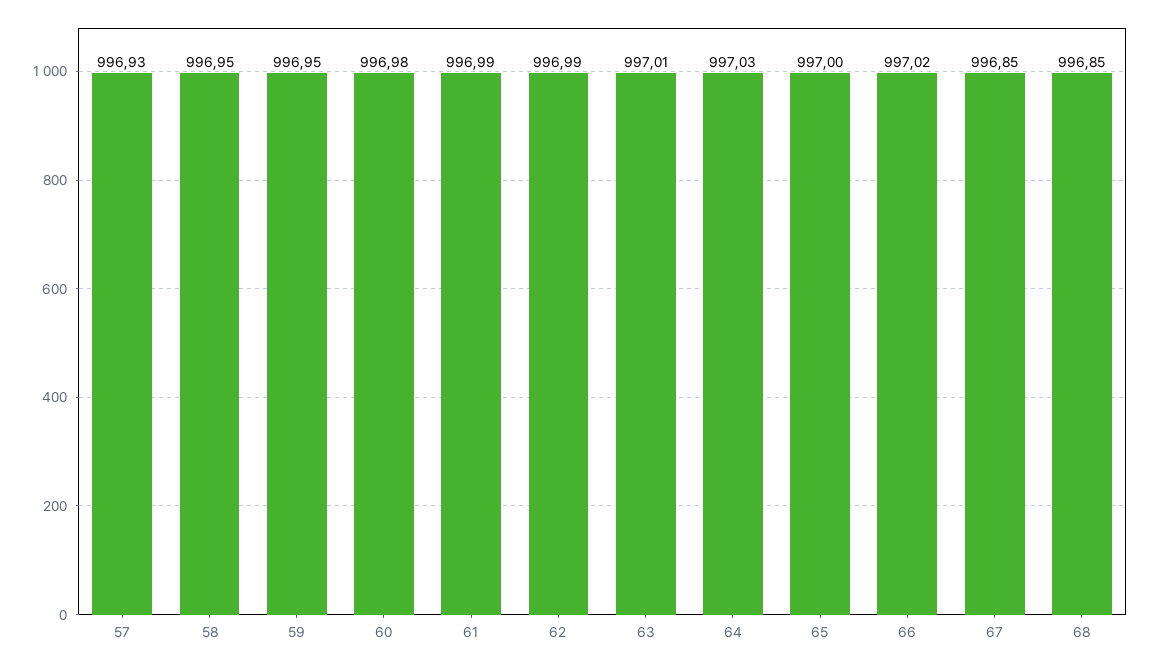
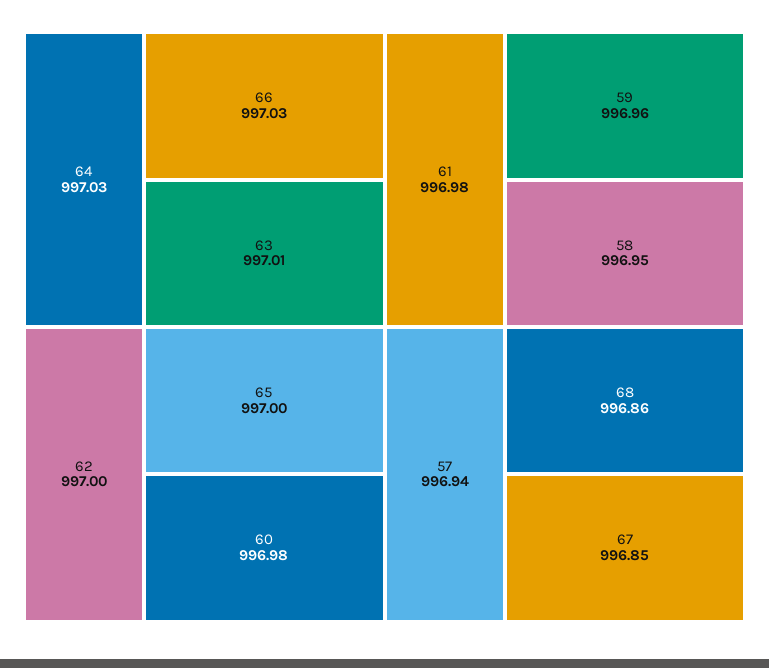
  {
-   "57": 996.93,
+   "57": 996.94,
    "58": 996.95,
-   "59": 996.95,
+   "59": 996.96,
    "60": 996.98,
-   "61": 996.99,
+   "61": 996.98,
-   "62": 996.99,
+   "62": 997,
    "63": 997.01,
    "64": 997.03,
    "65": 997,
-   "66": 997.02,
+   "66": 997.03,
    "67": 996.85,
-   "68": 996.85
+   "68": 996.86
  }

